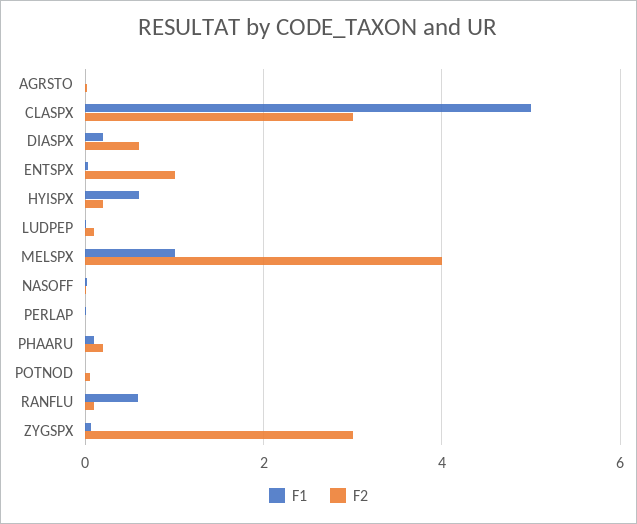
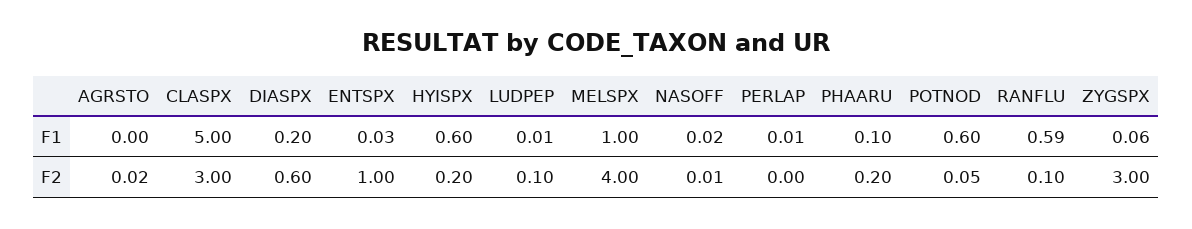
  {
    "F1": {
      "AGRSTO": 0,
      "CLASPX": 5,
      "DIASPX": 0.2,
      "ENTSPX": 0.03,
      "HYISPX": 0.6,
      "LUDPEP": 0.01,
      "MELSPX": 1,
      "NASOFF": 0.02,
      "PERLAP": 0.01,
      "PHAARU": 0.1,
-     "POTNOD": 0,
+     "POTNOD": 0.6,
      "RANFLU": 0.59,
      "ZYGSPX": 0.06
    },
    "F2": {
      "AGRSTO": 0.02,
      "CLASPX": 3,
      "DIASPX": 0.6,
      "ENTSPX": 1,
      "HYISPX": 0.2,
      "LUDPEP": 0.1,
      "MELSPX": 4,
      "NASOFF": 0.01,
      "PERLAP": 0,
      "PHAARU": 0.2,
      "POTNOD": 0.05,
      "RANFLU": 0.1,
      "ZYGSPX": 3
    }
  }

